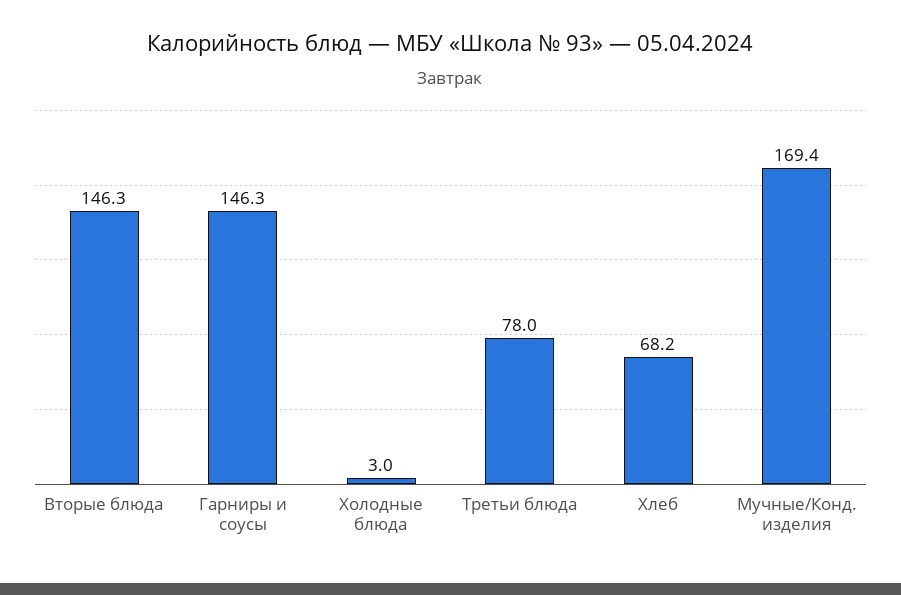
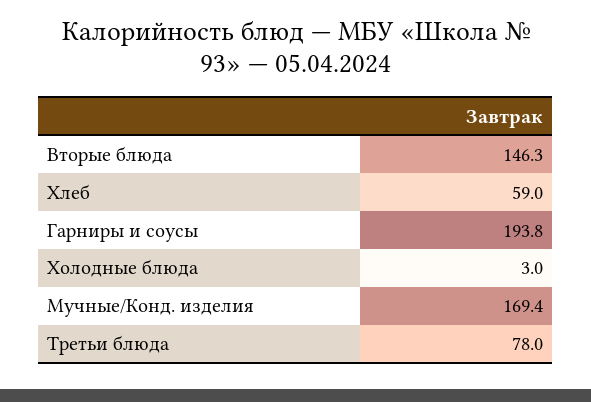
  {
    "Вторые блюда": 146.3,
-   "Гарниры и соусы": 146.3,
+   "Гарниры и соусы": 193.8,
    "Холодные блюда": 3,
    "Третьи блюда": 78,
-   "Хлеб": 68.2,
+   "Хлеб": 59,
    "Мучные/Конд. изделия": 169.4
  }

